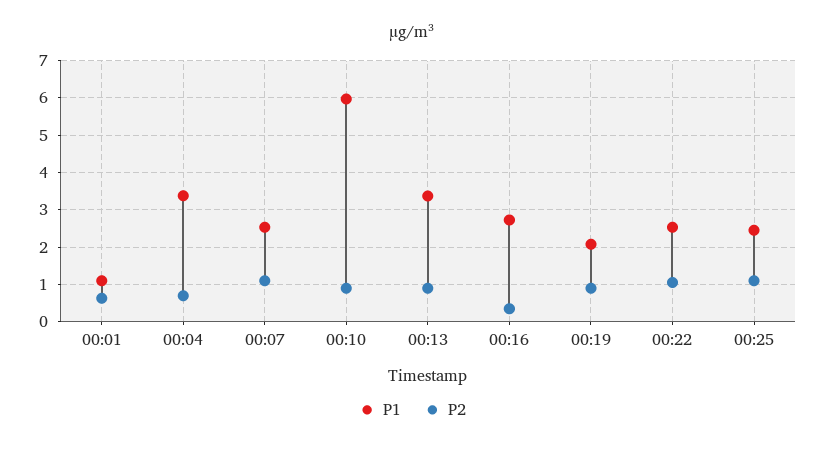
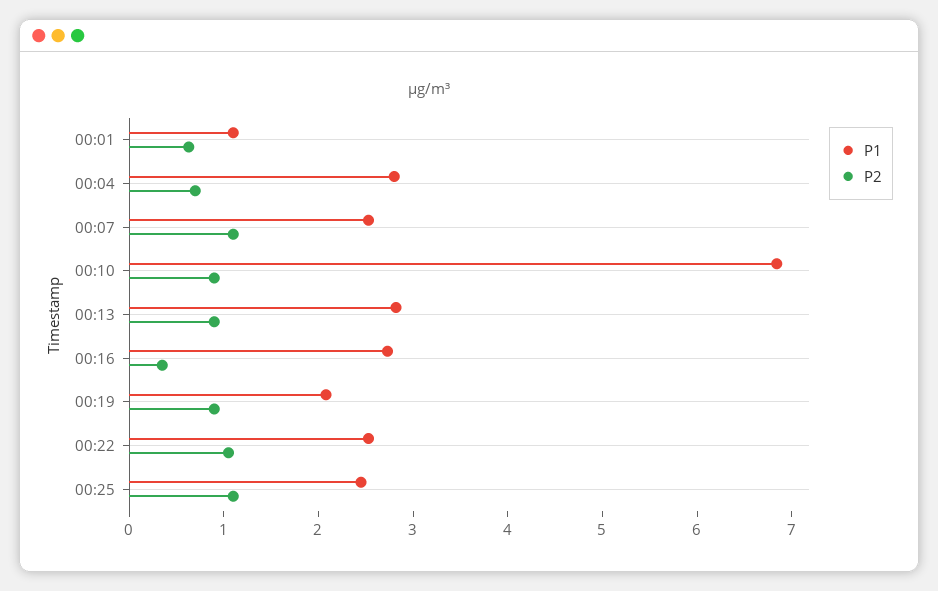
  {
    "P1": {
      "00:01": 1.2,
-     "00:04": 3.4,
+     "00:04": 2.8,
      "00:07": 2.6,
-     "00:10": 6,
+     "00:10": 6.8,
-     "00:13": 3.4,
+     "00:13": 2.8,
      "00:16": 2.8,
      "00:19": 2,
      "00:22": 2.6,
      "00:25": 2.4
    },
    "P2": {
      "00:01": 0.6,
      "00:04": 0.8,
      "00:07": 1.2,
      "00:10": 1,
      "00:13": 1,
      "00:16": 0.4,
      "00:19": 1,
      "00:22": 1,
      "00:25": 1.2
    }
  }

